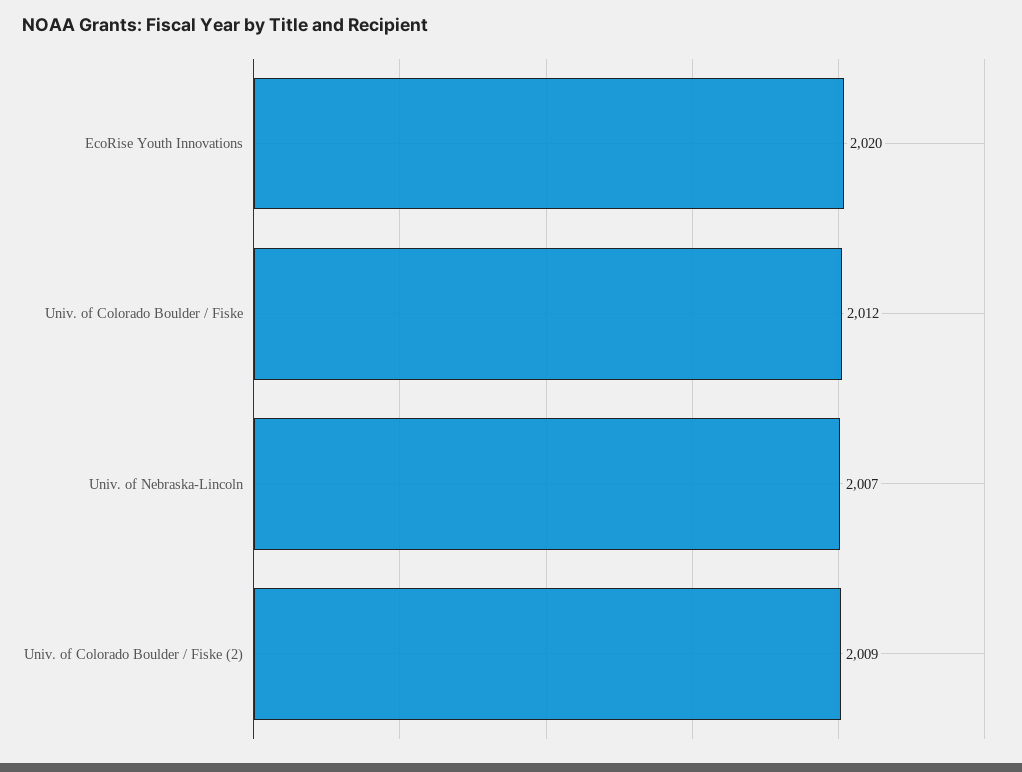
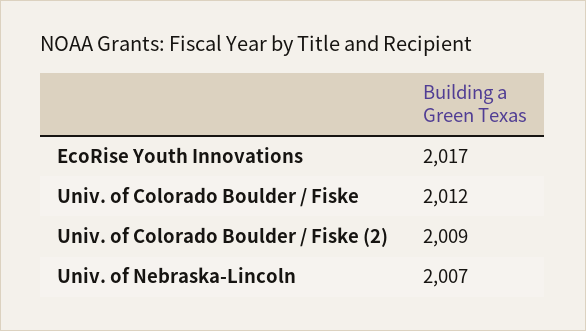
  {
-   "EcoRise Youth Innovations": 2020,
+   "EcoRise Youth Innovations": 2017,
    "Univ. of Colorado Boulder / Fiske": 2012,
    "Univ. of Nebraska-Lincoln": 2007,
    "Univ. of Colorado Boulder / Fiske (2)": 2009
  }

